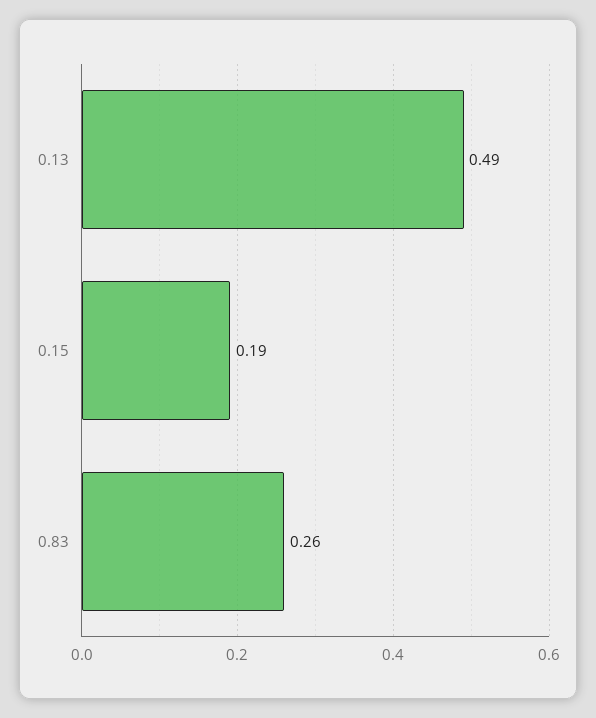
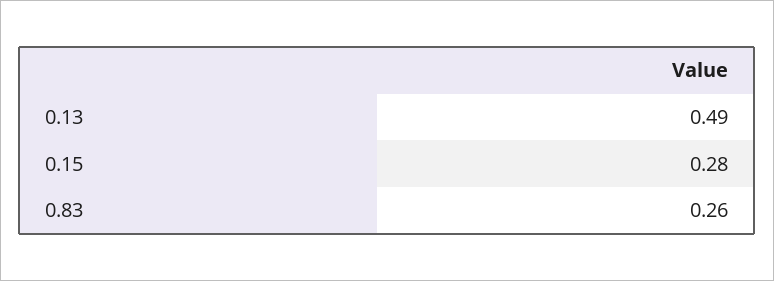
  {
    "0.13": 0.49,
-   "0.15": 0.19,
+   "0.15": 0.28,
    "0.83": 0.26
  }

